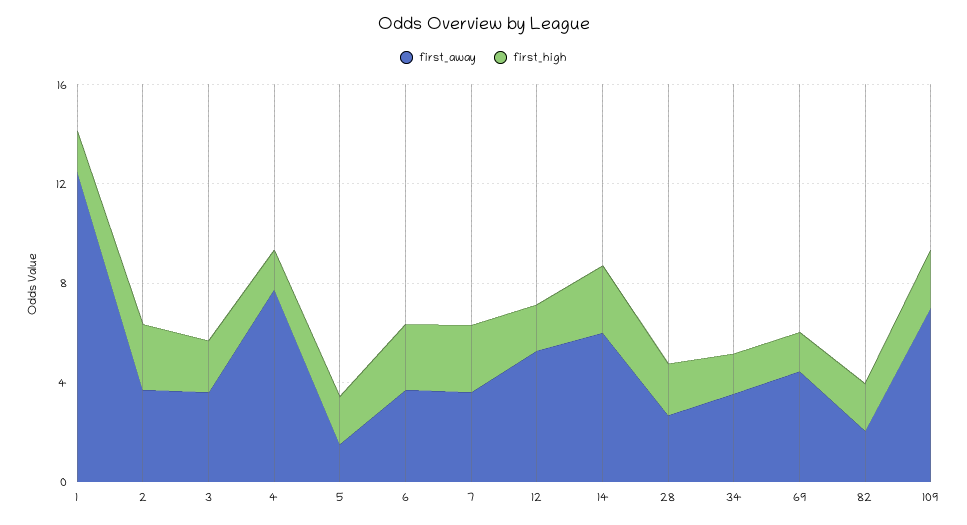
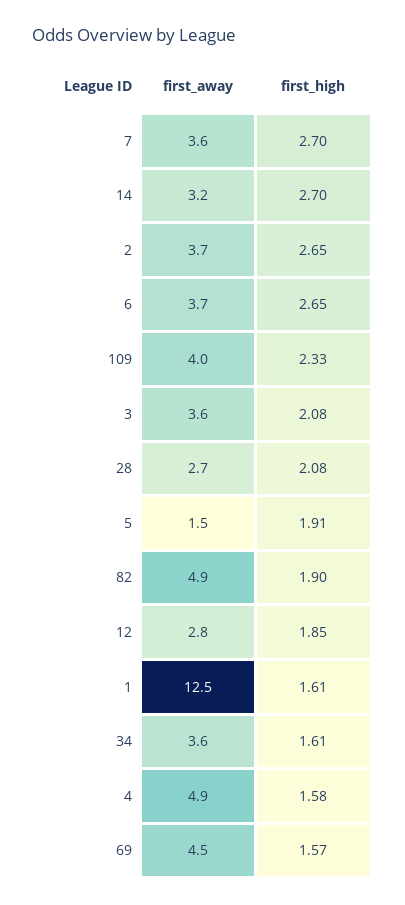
  {
    "first_away": {
      "1": 12.5,
      "2": 3.7,
      "3": 3.6,
-     "4": 8,
+     "4": 4.9,
      "5": 1.5,
      "6": 3.7,
      "7": 3.6,
-     "12": 5,
+     "12": 2.8,
-     "14": 6,
+     "14": 3.2,
      "28": 2.7,
      "34": 3.6,
      "69": 4.5,
-     "82": 2,
+     "82": 4.9,
-     "109": 7
+     "109": 4
    },
    "first_high": {
      "1": 1.61,
      "2": 2.65,
      "3": 2.08,
      "4": 1.58,
      "5": 1.91,
      "6": 2.65,
      "7": 2.7,
      "12": 1.85,
      "14": 2.7,
      "28": 2.08,
      "34": 1.61,
      "69": 1.57,
      "82": 1.9,
      "109": 2.33
    }
  }

